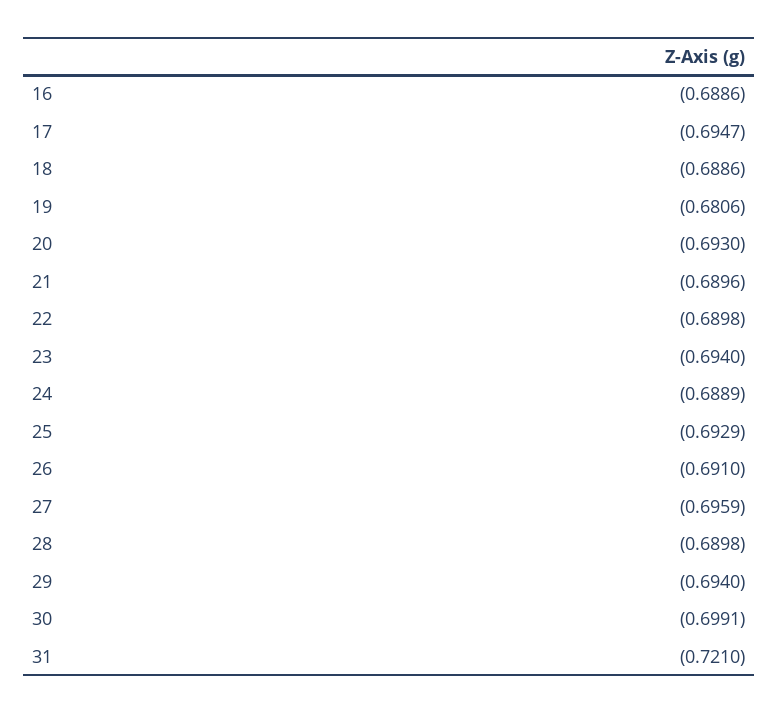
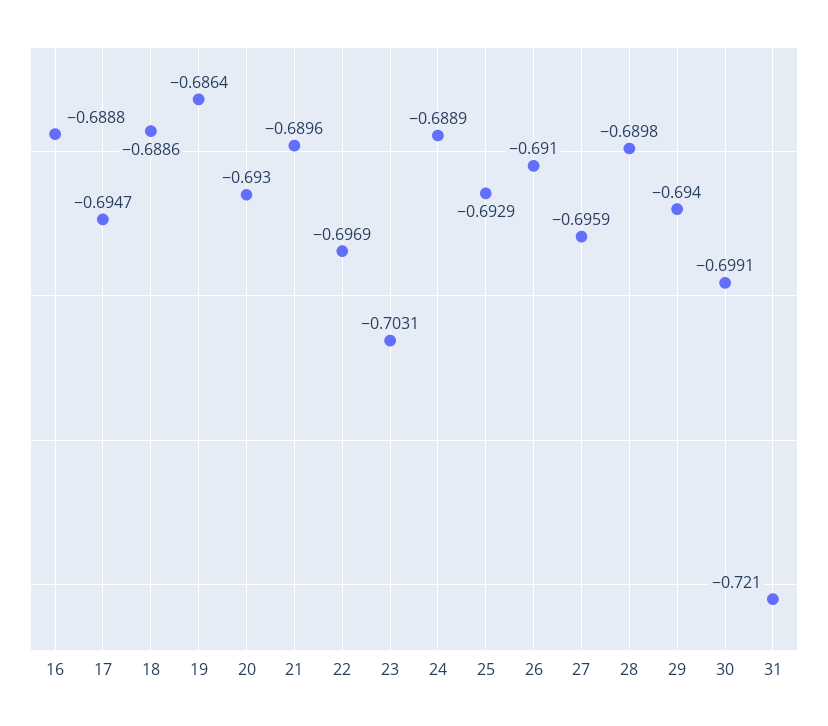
  {
-   "16": -0.6886,
+   "16": -0.6888,
    "17": -0.6947,
    "18": -0.6886,
-   "19": -0.6806,
+   "19": -0.6864,
    "20": -0.693,
    "21": -0.6896,
-   "22": -0.6898,
+   "22": -0.6969,
-   "23": -0.694,
+   "23": -0.7031,
    "24": -0.6889,
    "25": -0.6929,
    "26": -0.691,
    "27": -0.6959,
    "28": -0.6898,
    "29": -0.694,
    "30": -0.6991,
    "31": -0.721
  }

